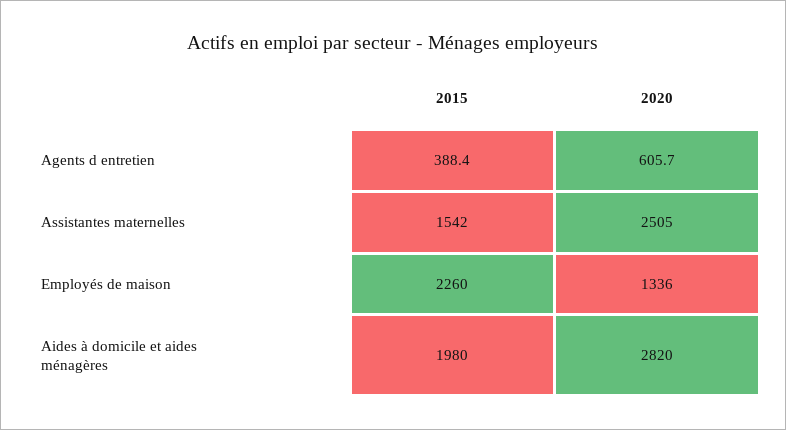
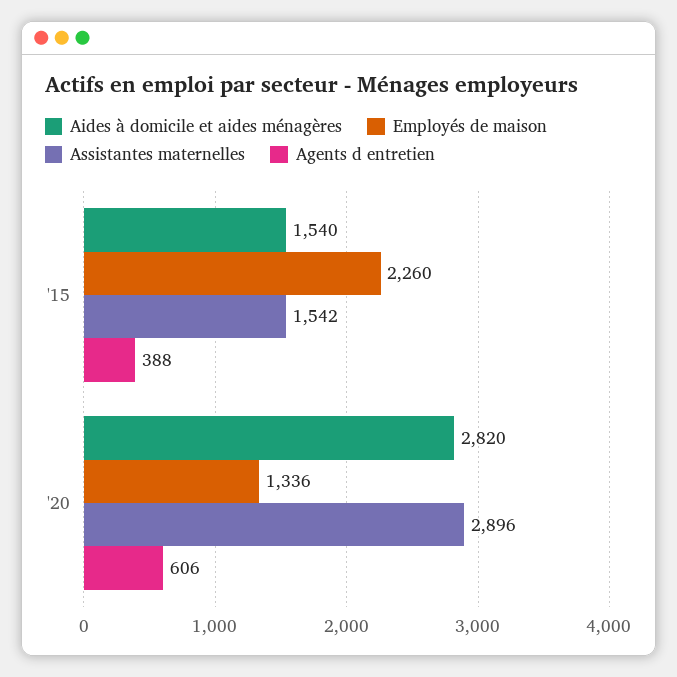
  {
    "Agents d entretien": {
      "2015": 388.4,
      "2020": 605.7
    },
    "Assistantes maternelles": {
      "2015": 1542,
-     "2020": 2505
+     "2020": 2896
    },
    "Employés de maison": {
      "2015": 2260,
      "2020": 1336
    },
    "Aides à domicile et aides ménagères": {
-     "2015": 1980,
+     "2015": 1540,
      "2020": 2820
    }
  }

